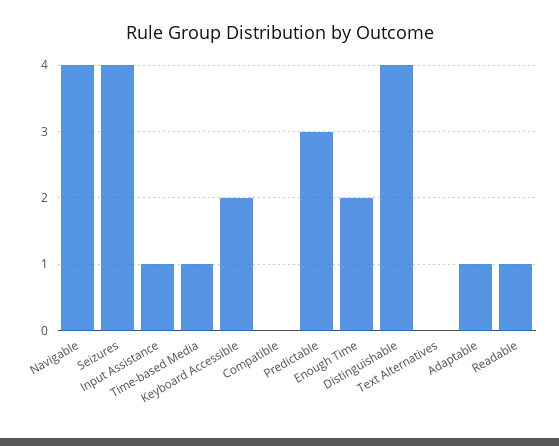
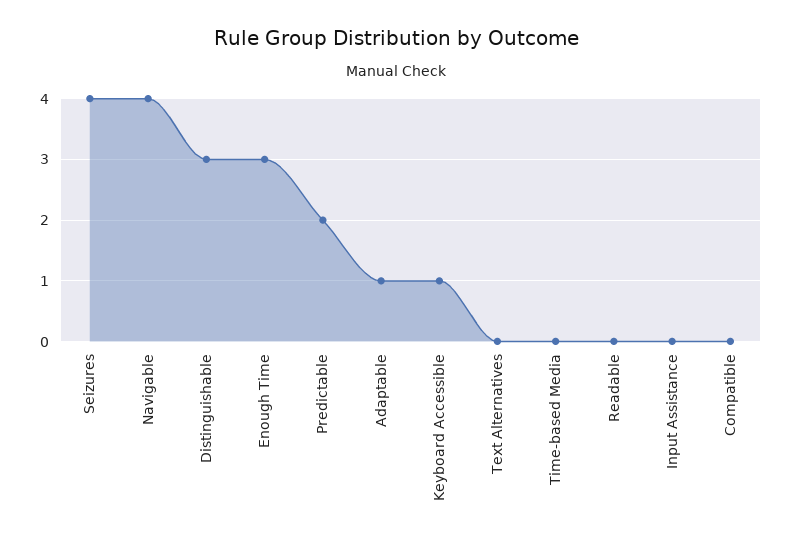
  {
    "Navigable": 4,
    "Seizures": 4,
-   "Input Assistance": 1,
+   "Input Assistance": 0,
-   "Time-based Media": 1,
+   "Time-based Media": 0,
-   "Keyboard Accessible": 2,
+   "Keyboard Accessible": 1,
    "Compatible": 0,
-   "Predictable": 3,
+   "Predictable": 2,
-   "Enough Time": 2,
+   "Enough Time": 3,
-   "Distinguishable": 4,
+   "Distinguishable": 3,
    "Text Alternatives": 0,
    "Adaptable": 1,
-   "Readable": 1
+   "Readable": 0
  }

